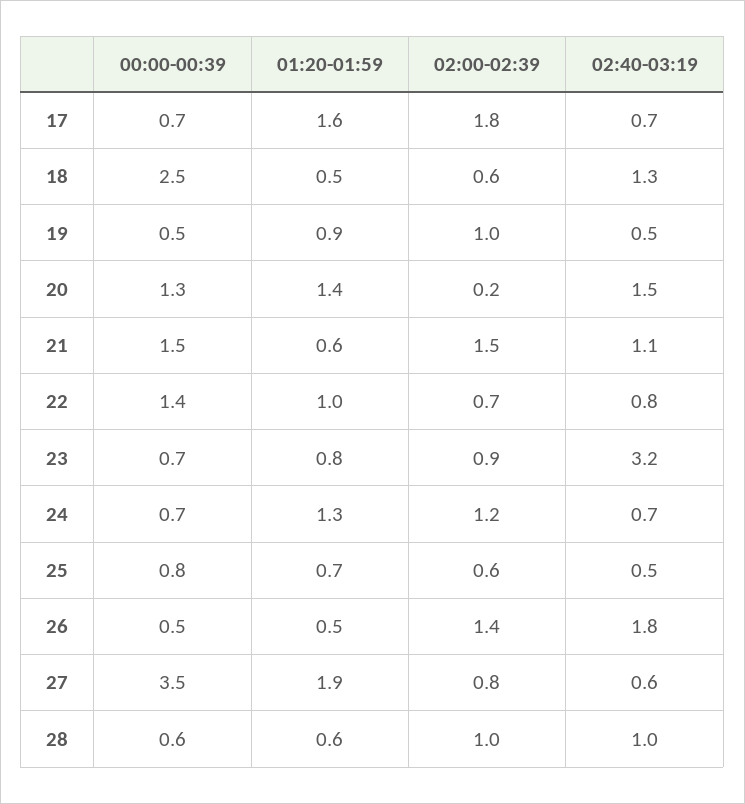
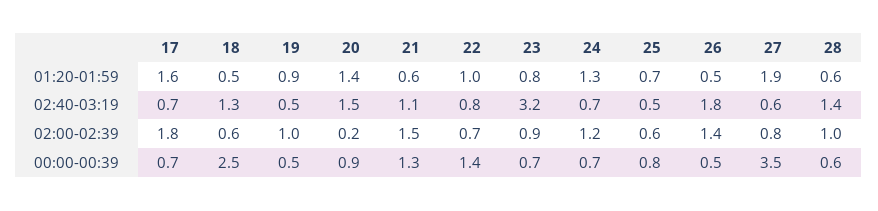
  {
    "00:00-00:39": {
      "17": 0.7,
      "18": 2.5,
      "19": 0.5,
-     "20": 1.3,
+     "20": 0.9,
-     "21": 1.5,
+     "21": 1.3,
      "22": 1.4,
      "23": 0.7,
      "24": 0.7,
      "25": 0.8,
      "26": 0.5,
      "27": 3.5,
      "28": 0.6
    },
    "01:20-01:59": {
      "17": 1.6,
      "18": 0.5,
      "19": 0.9,
      "20": 1.4,
      "21": 0.6,
      "22": 1,
      "23": 0.8,
      "24": 1.3,
      "25": 0.7,
      "26": 0.5,
      "27": 1.9,
      "28": 0.6
    },
    "02:00-02:39": {
      "17": 1.8,
      "18": 0.6,
      "19": 1,
      "20": 0.2,
      "21": 1.5,
      "22": 0.7,
      "23": 0.9,
      "24": 1.2,
      "25": 0.6,
      "26": 1.4,
      "27": 0.8,
      "28": 1
    },
    "02:40-03:19": {
      "17": 0.7,
      "18": 1.3,
      "19": 0.5,
      "20": 1.5,
      "21": 1.1,
      "22": 0.8,
      "23": 3.2,
      "24": 0.7,
      "25": 0.5,
      "26": 1.8,
      "27": 0.6,
-     "28": 1
+     "28": 1.4
    }
  }

